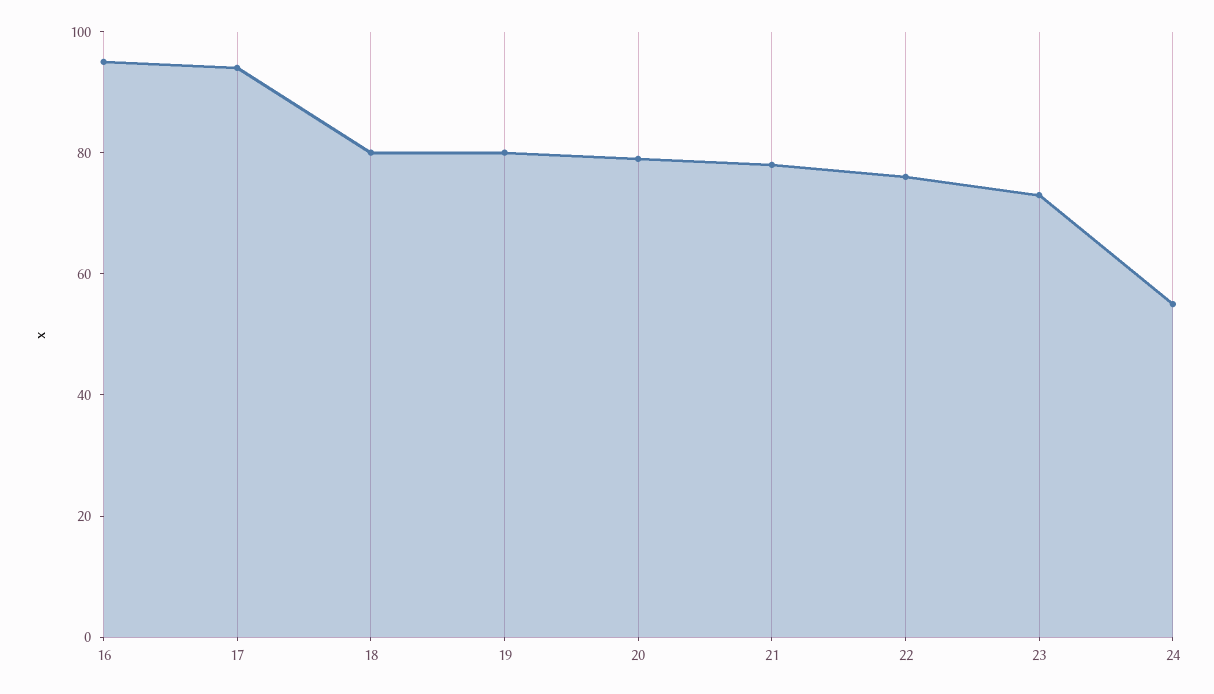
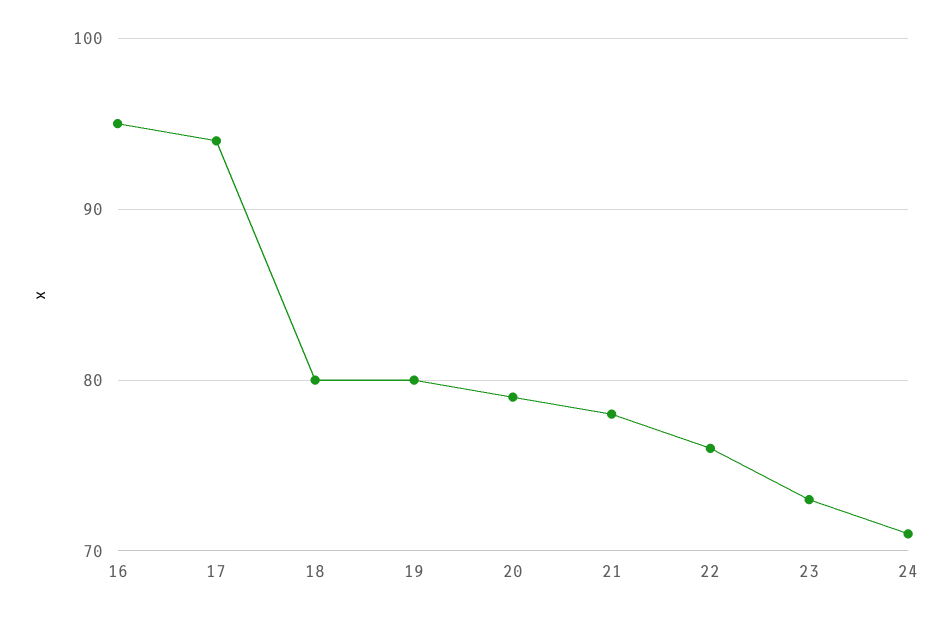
  {
    "16": 95,
    "17": 94,
    "18": 80,
    "19": 80,
    "20": 79,
    "21": 78,
    "22": 76,
    "23": 73,
-   "24": 55
+   "24": 71
  }

